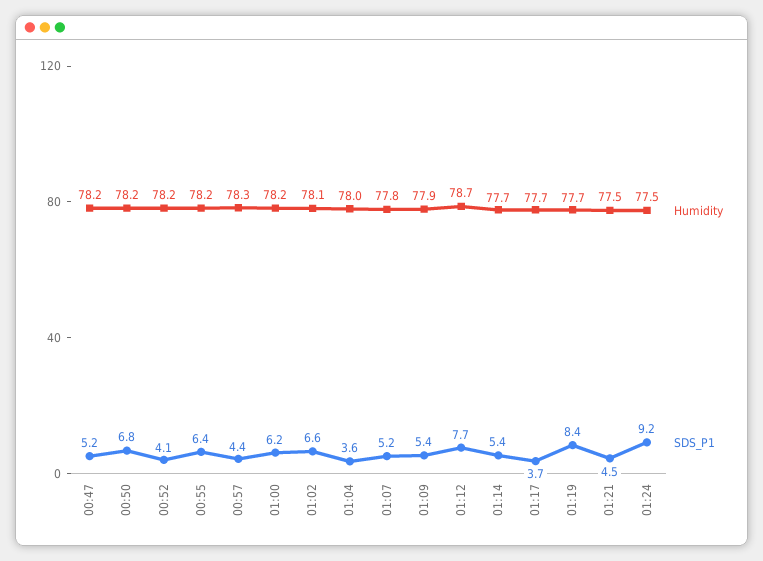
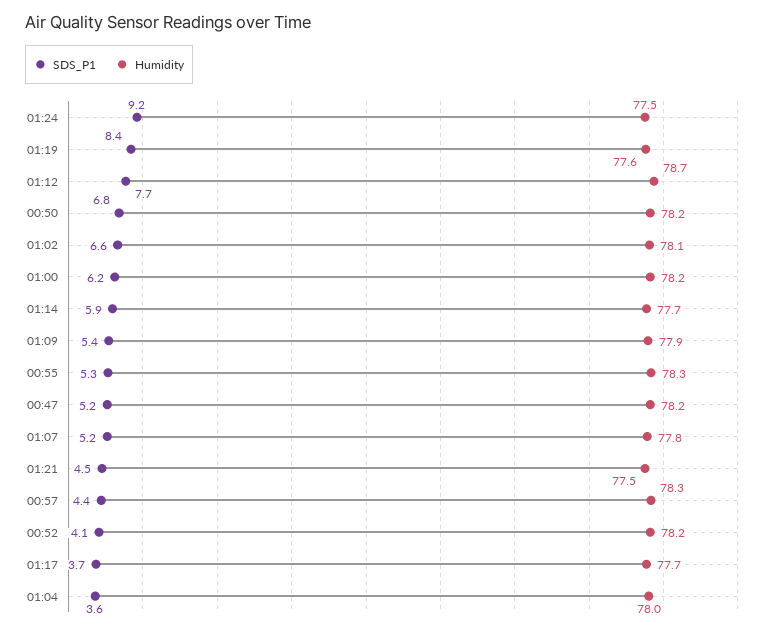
  {
    "Humidity": {
      "00:47": 78.2,
      "00:50": 78.2,
      "00:52": 78.2,
-     "00:55": 78.2,
+     "00:55": 78.3,
      "00:57": 78.3,
      "01:00": 78.2,
      "01:02": 78.1,
      "01:04": 78,
      "01:07": 77.8,
      "01:09": 77.9,
      "01:12": 78.7,
      "01:14": 77.7,
      "01:17": 77.7,
-     "01:19": 77.7,
+     "01:19": 77.6,
      "01:21": 77.5,
      "01:24": 77.5
    },
    "SDS_P1": {
      "00:47": 5.2,
      "00:50": 6.8,
      "00:52": 4.1,
-     "00:55": 6.4,
+     "00:55": 5.3,
      "00:57": 4.4,
      "01:00": 6.2,
      "01:02": 6.6,
      "01:04": 3.6,
      "01:07": 5.2,
      "01:09": 5.4,
      "01:12": 7.7,
-     "01:14": 5.4,
+     "01:14": 5.9,
      "01:17": 3.7,
      "01:19": 8.4,
      "01:21": 4.5,
      "01:24": 9.2
    }
  }

